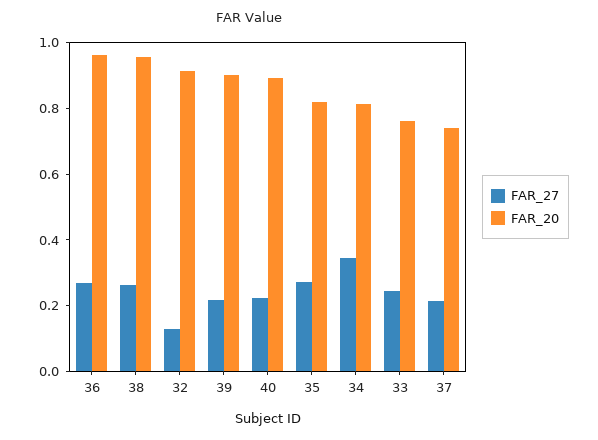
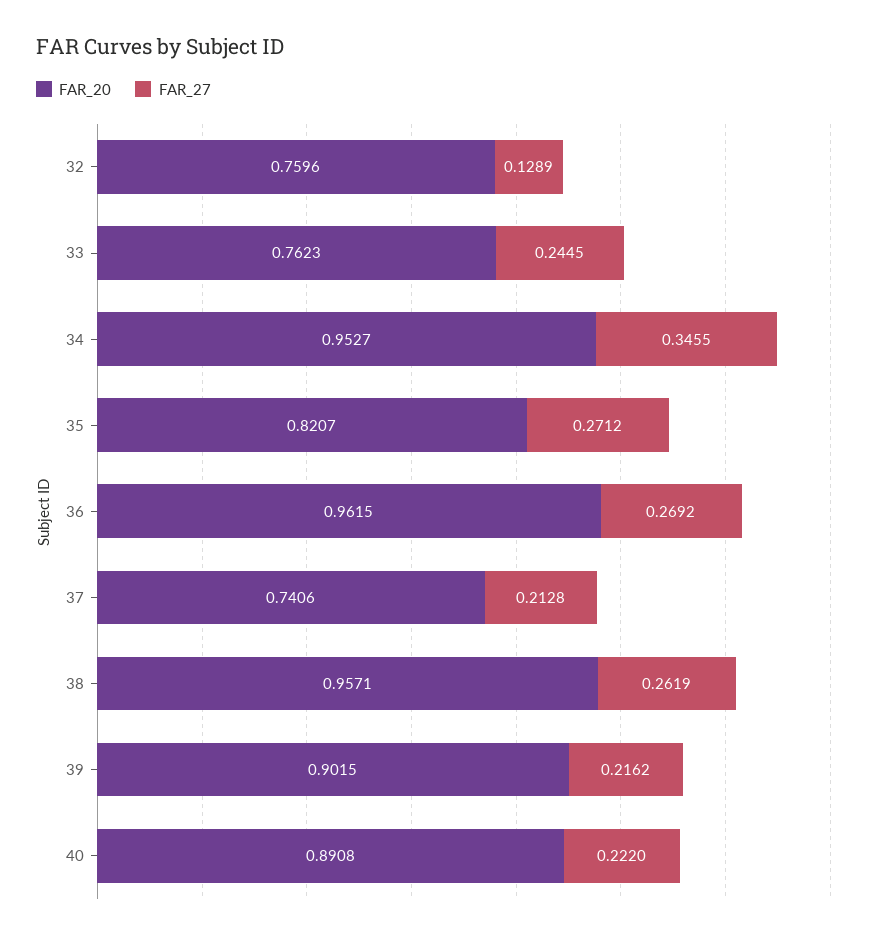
  {
    "FAR_27": {
      "36": 0.2692,
      "38": 0.2619,
      "32": 0.1289,
      "39": 0.2162,
      "40": 0.222,
      "35": 0.2712,
      "34": 0.3455,
      "33": 0.2445,
      "37": 0.2128
    },
    "FAR_20": {
      "36": 0.9615,
      "38": 0.9571,
-     "32": 0.9,
+     "32": 0.7596,
      "39": 0.9015,
      "40": 0.8908,
      "35": 0.8207,
-     "34": 0.8,
+     "34": 0.9527,
      "33": 0.7623,
      "37": 0.7406
    }
  }

